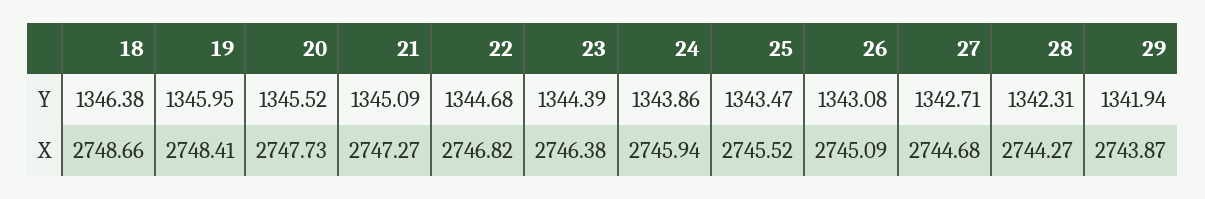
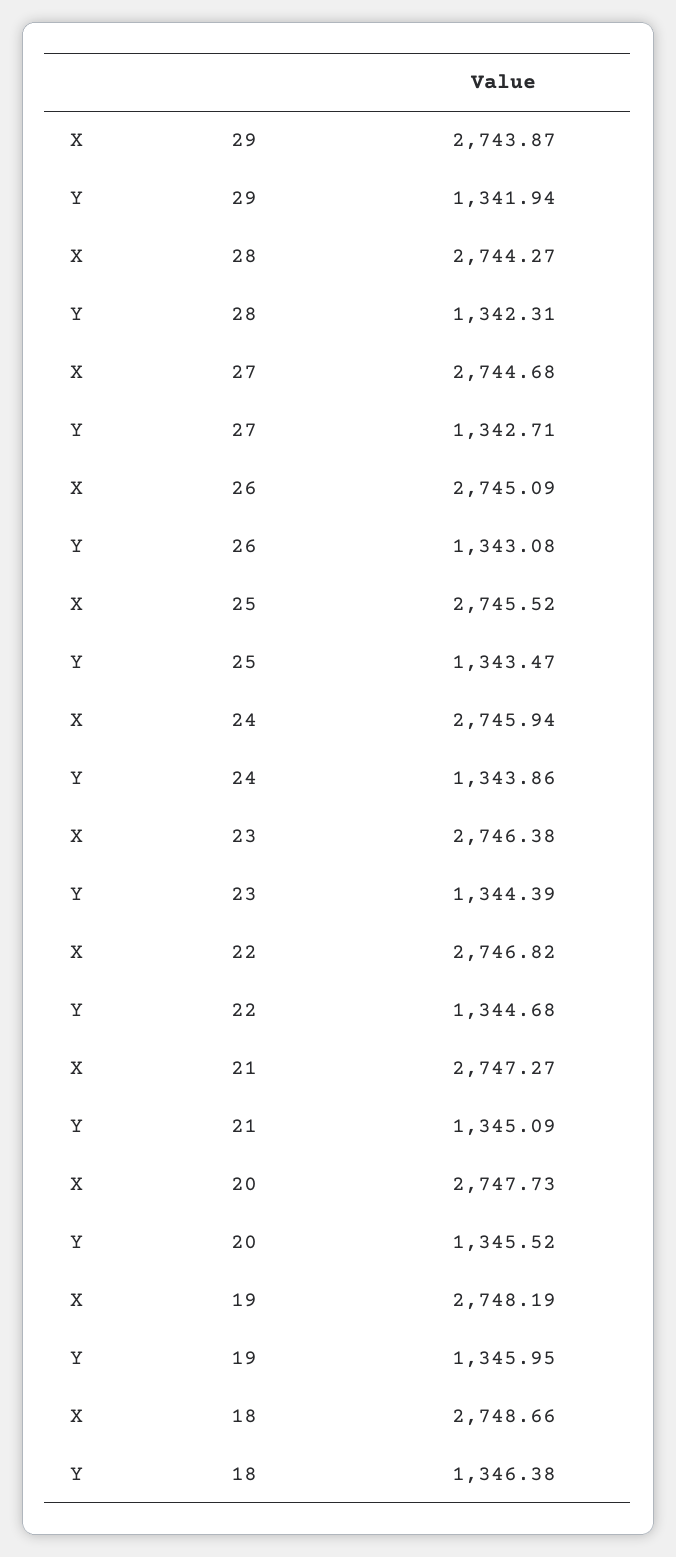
  {
    "18": {
      "Y": 1346.38,
      "X": 2748.66
    },
    "19": {
      "Y": 1345.95,
-     "X": 2748.41
+     "X": 2748.19
    },
    "20": {
      "Y": 1345.52,
      "X": 2747.73
    },
    "21": {
      "Y": 1345.09,
      "X": 2747.27
    },
    "22": {
      "Y": 1344.68,
      "X": 2746.82
    },
    "23": {
      "Y": 1344.39,
      "X": 2746.38
    },
    "24": {
      "Y": 1343.86,
      "X": 2745.94
    },
    "25": {
      "Y": 1343.47,
      "X": 2745.52
    },
    "26": {
      "Y": 1343.08,
      "X": 2745.09
    },
    "27": {
      "Y": 1342.71,
      "X": 2744.68
    },
    "28": {
      "Y": 1342.31,
      "X": 2744.27
    },
    "29": {
      "Y": 1341.94,
      "X": 2743.87
    }
  }

